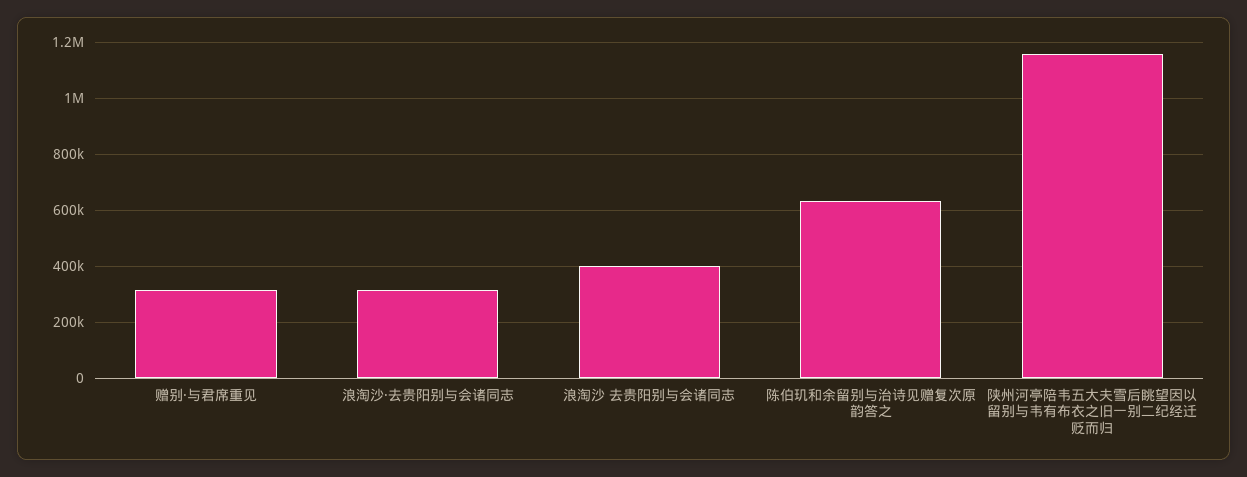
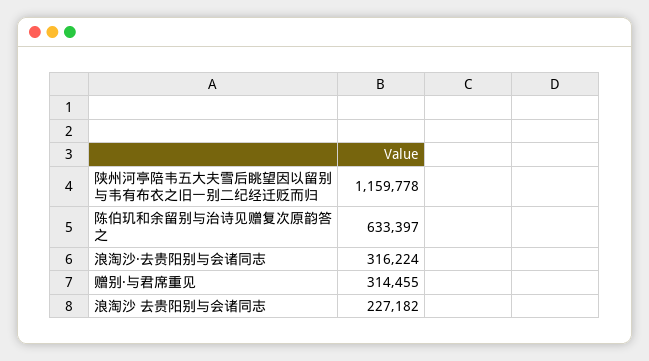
  {
    "赠别·与君席重见": 314455,
    "浪淘沙·去贵阳别与会诸同志": 316224,
-   "浪淘沙 去贵阳别与会诸同志": 400000,
+   "浪淘沙 去贵阳别与会诸同志": 227182,
    "陈伯玑和余留别与治诗见赠复次原韵答之": 633397,
    "陕州河亭陪韦五大夫雪后眺望因以留别与韦有布衣之旧一别二纪经迁贬而归": 1159778
  }

